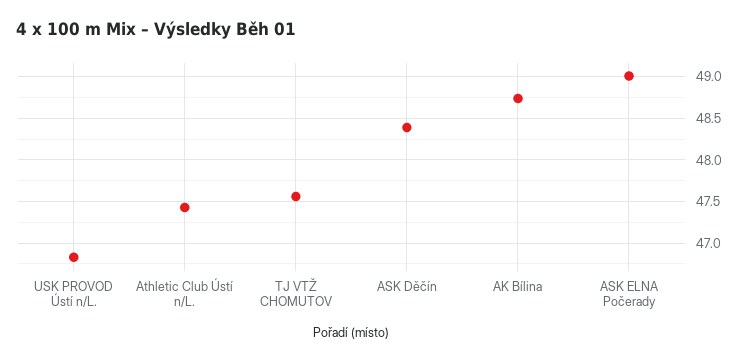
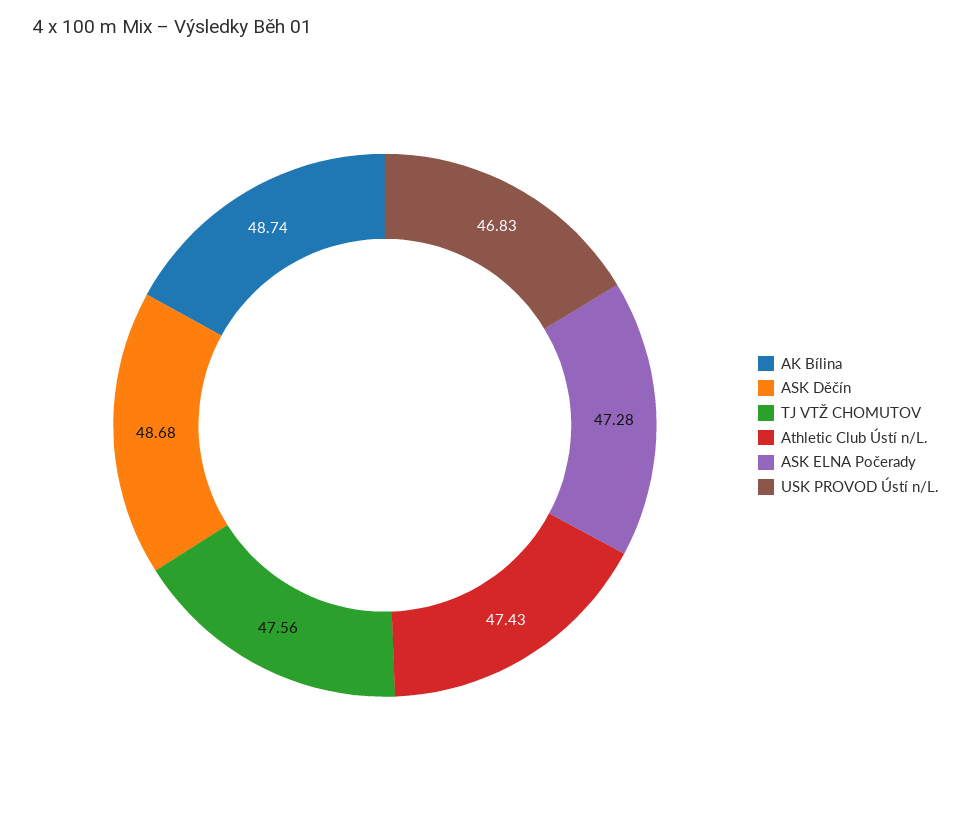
  {
    "USK PROVOD Ústí n/L.": 46.83,
    "Athletic Club Ústí n/L.": 47.43,
    "TJ VTŽ CHOMUTOV": 47.56,
-   "ASK Děčín": 48.4,
+   "ASK Děčín": 48.68,
    "AK Bílina": 48.74,
-   "ASK ELNA Počerady": 49
+   "ASK ELNA Počerady": 47.28
  }

